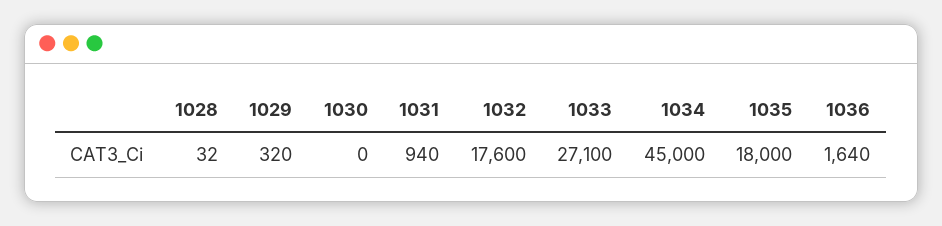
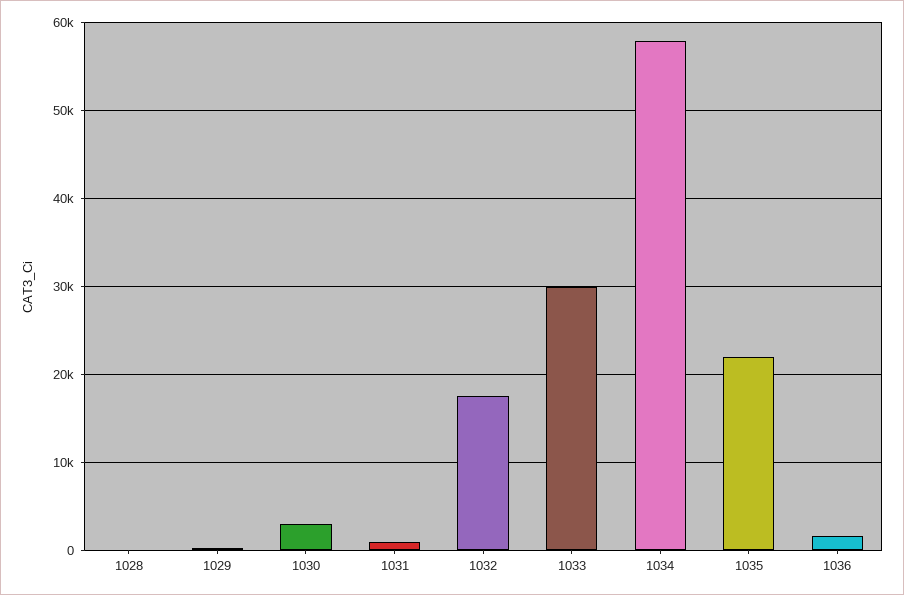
  {
    "1028": 32,
    "1029": 320,
-   "1030": 0,
+   "1030": 3000,
    "1031": 940,
    "1032": 17600,
-   "1033": 27100,
+   "1033": 30000,
-   "1034": 45000,
+   "1034": 58000,
-   "1035": 18000,
+   "1035": 22000,
    "1036": 1640
  }

